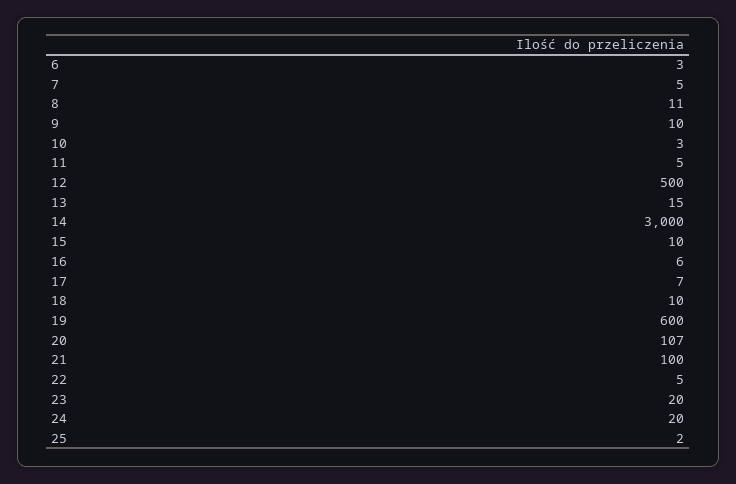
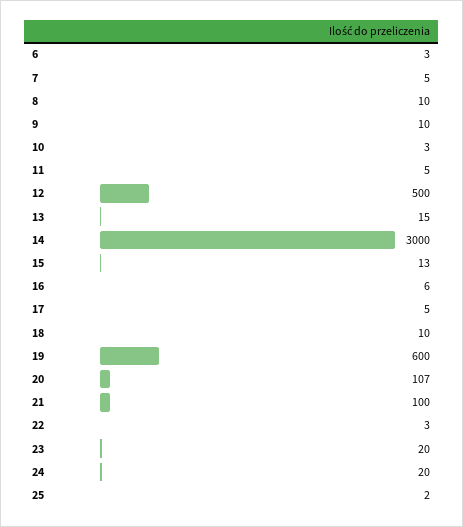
  {
    "6": 3,
    "7": 5,
-   "8": 11,
+   "8": 10,
    "9": 10,
    "10": 3,
    "11": 5,
    "12": 500,
    "13": 15,
    "14": 3000,
-   "15": 10,
+   "15": 13,
    "16": 6,
-   "17": 7,
+   "17": 5,
    "18": 10,
    "19": 600,
    "20": 107,
    "21": 100,
-   "22": 5,
+   "22": 3,
    "23": 20,
    "24": 20,
    "25": 2
  }

